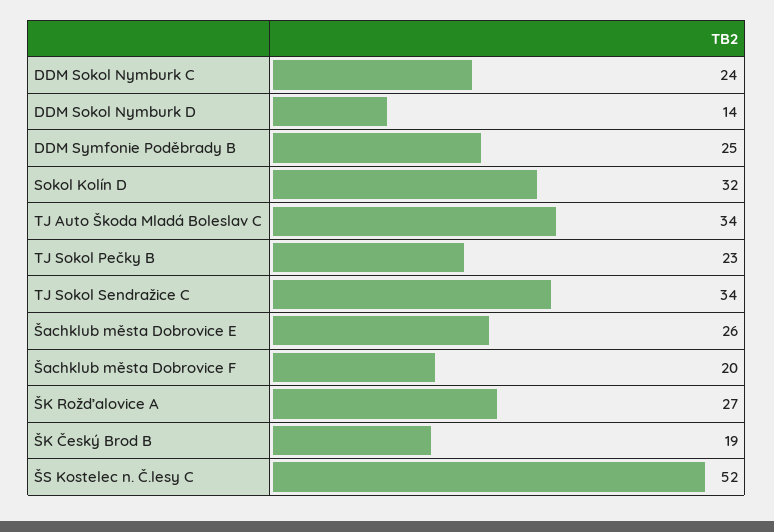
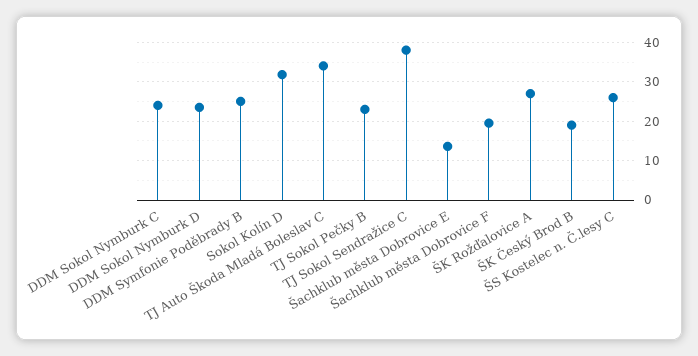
  {
    "DDM Sokol Nymburk C": 24,
-   "DDM Sokol Nymburk D": 14,
+   "DDM Sokol Nymburk D": 24,
    "DDM Symfonie Poděbrady B": 25,
    "Sokol Kolín D": 32,
    "TJ Auto Škoda Mladá Boleslav C": 34,
    "TJ Sokol Pečky B": 23,
-   "TJ Sokol Sendražice C": 34,
+   "TJ Sokol Sendražice C": 38,
-   "Šachklub města Dobrovice E": 26,
+   "Šachklub města Dobrovice E": 14,
    "Šachklub města Dobrovice F": 20,
    "ŠK Rožďalovice A": 27,
    "ŠK Český Brod B": 19,
-   "ŠS Kostelec n. Č.lesy C": 52
+   "ŠS Kostelec n. Č.lesy C": 26
  }

